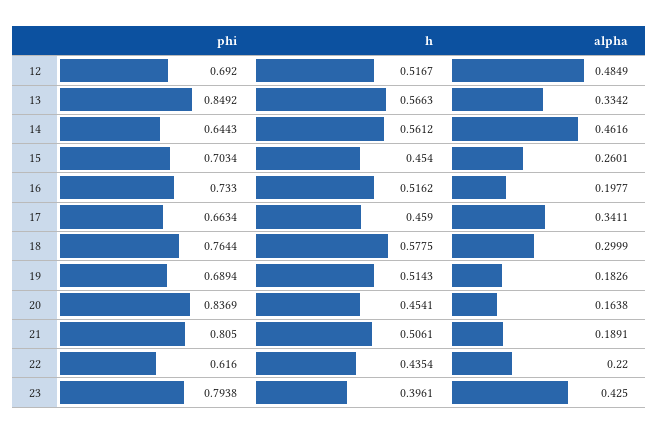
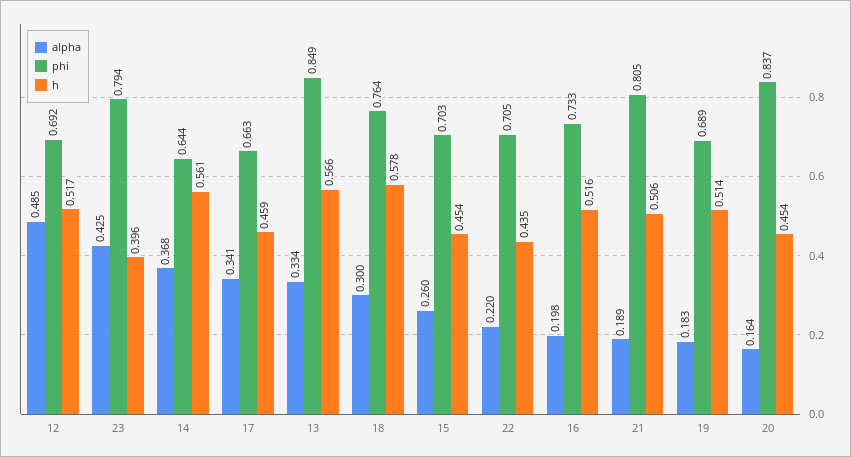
  {
    "phi": {
      "12": 0.692,
      "13": 0.8492,
      "14": 0.6443,
      "15": 0.7034,
      "16": 0.733,
      "17": 0.6634,
      "18": 0.7644,
      "19": 0.6894,
      "20": 0.8369,
      "21": 0.805,
-     "22": 0.616,
+     "22": 0.705,
      "23": 0.7938
    },
    "h": {
      "12": 0.5167,
      "13": 0.5663,
      "14": 0.5612,
      "15": 0.454,
      "16": 0.5162,
      "17": 0.459,
      "18": 0.5775,
      "19": 0.5143,
      "20": 0.4541,
      "21": 0.5061,
      "22": 0.4354,
      "23": 0.3961
    },
    "alpha": {
      "12": 0.4849,
      "13": 0.3342,
-     "14": 0.4616,
+     "14": 0.368,
      "15": 0.2601,
      "16": 0.1977,
      "17": 0.3411,
      "18": 0.2999,
      "19": 0.1826,
      "20": 0.1638,
      "21": 0.1891,
      "22": 0.22,
      "23": 0.425
    }
  }

